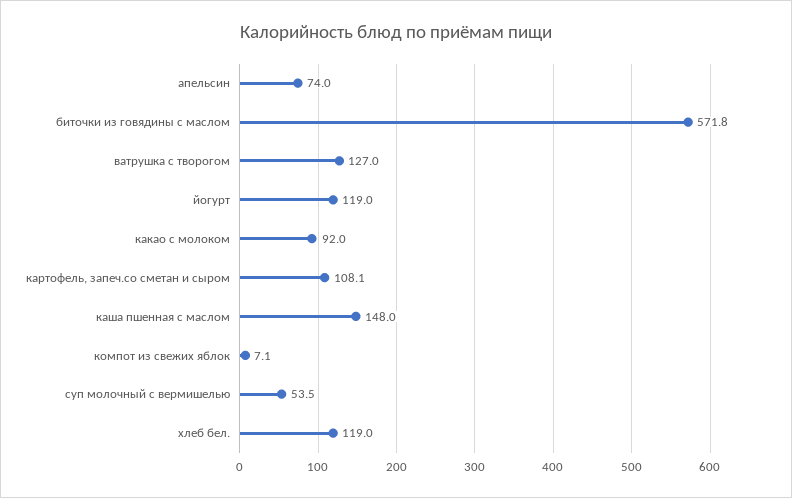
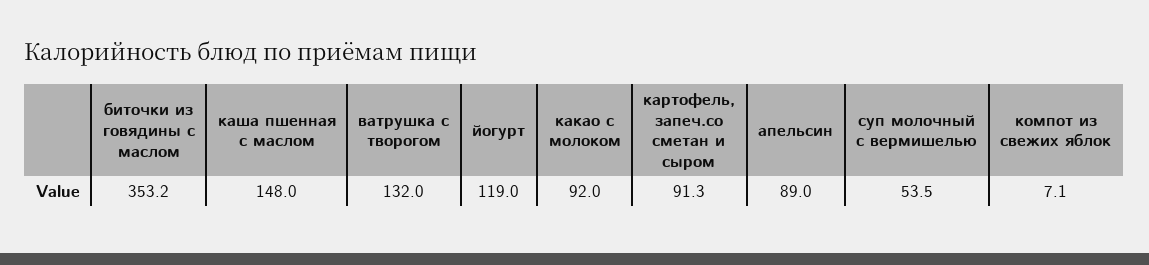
  {
-   "апельсин": 74,
+   "апельсин": 89,
-   "биточки из говядины с маслом": 571.8,
+   "биточки из говядины с маслом": 353.2,
-   "ватрушка с творогом": 127,
+   "ватрушка с творогом": 132,
    "йогурт": 119,
    "какао с молоком": 92,
-   "картофель, запеч.со сметан и сыром": 108.1,
+   "картофель, запеч.со сметан и сыром": 91.3,
    "каша пшенная с маслом": 148,
    "компот из свежих яблок": 7.1,
-   "суп молочный с вермишелью": 53.5,
+   "суп молочный с вермишелью": 53.5
-   "хлеб бел.": 119
  }

